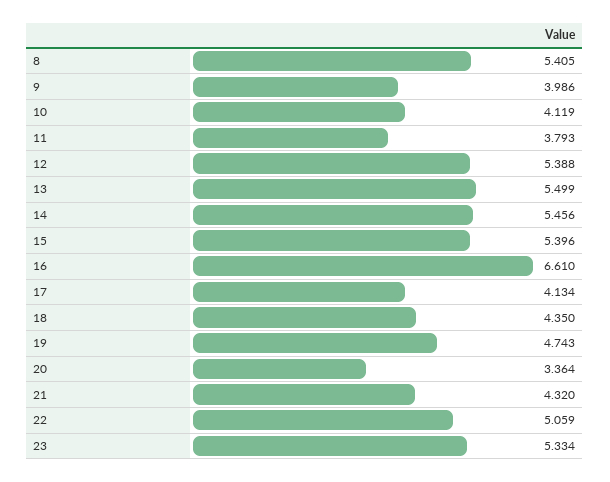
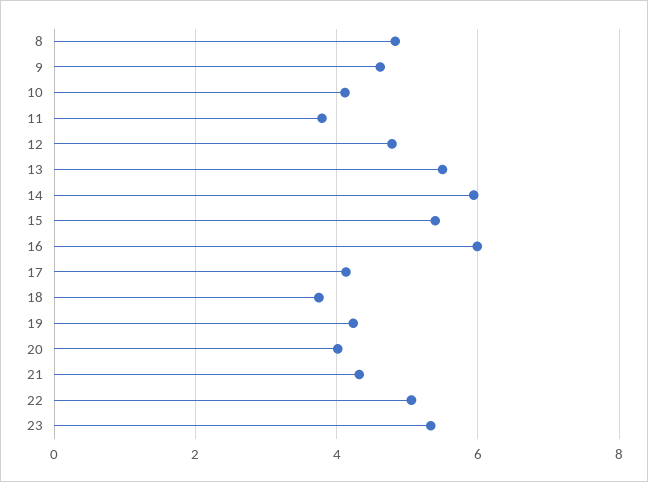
  {
-   "8": 5.405,
+   "8": 4.8,
-   "9": 3.986,
+   "9": 4.6,
    "10": 4.119,
    "11": 3.793,
-   "12": 5.388,
+   "12": 4.8,
    "13": 5.499,
-   "14": 5.456,
+   "14": 6,
    "15": 5.396,
-   "16": 6.61,
+   "16": 6,
    "17": 4.134,
-   "18": 4.35,
+   "18": 3.8,
-   "19": 4.743,
+   "19": 4.2,
-   "20": 3.364,
+   "20": 4,
    "21": 4.32,
    "22": 5.059,
    "23": 5.334
  }

